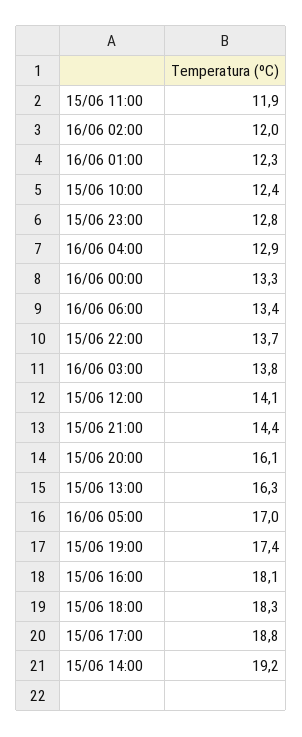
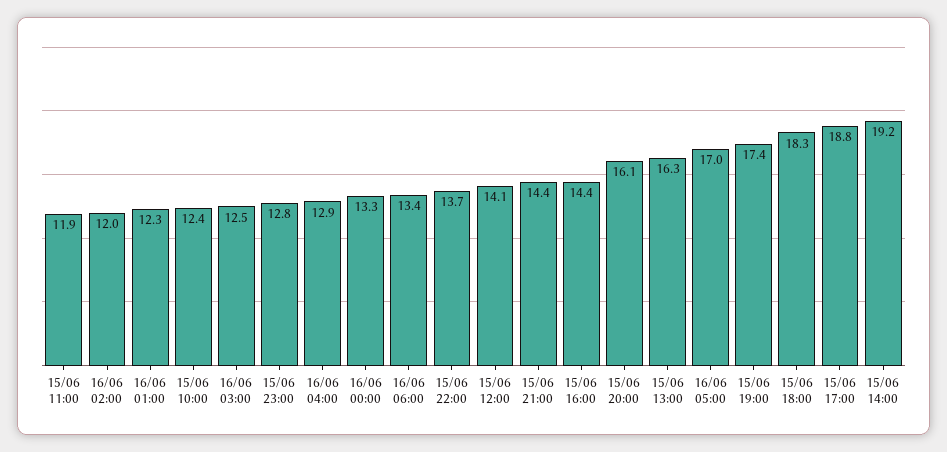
  {
    "15/06 11:00": 11.9,
    "16/06 02:00": 12,
    "16/06 01:00": 12.3,
    "15/06 10:00": 12.4,
    "15/06 23:00": 12.8,
    "16/06 04:00": 12.9,
    "16/06 00:00": 13.3,
    "16/06 06:00": 13.4,
    "15/06 22:00": 13.7,
-   "16/06 03:00": 13.8,
+   "16/06 03:00": 12.5,
    "15/06 12:00": 14.1,
    "15/06 21:00": 14.4,
    "15/06 20:00": 16.1,
    "15/06 13:00": 16.3,
    "16/06 05:00": 17,
    "15/06 19:00": 17.4,
-   "15/06 16:00": 18.1,
+   "15/06 16:00": 14.4,
    "15/06 18:00": 18.3,
    "15/06 17:00": 18.8,
    "15/06 14:00": 19.2
  }

